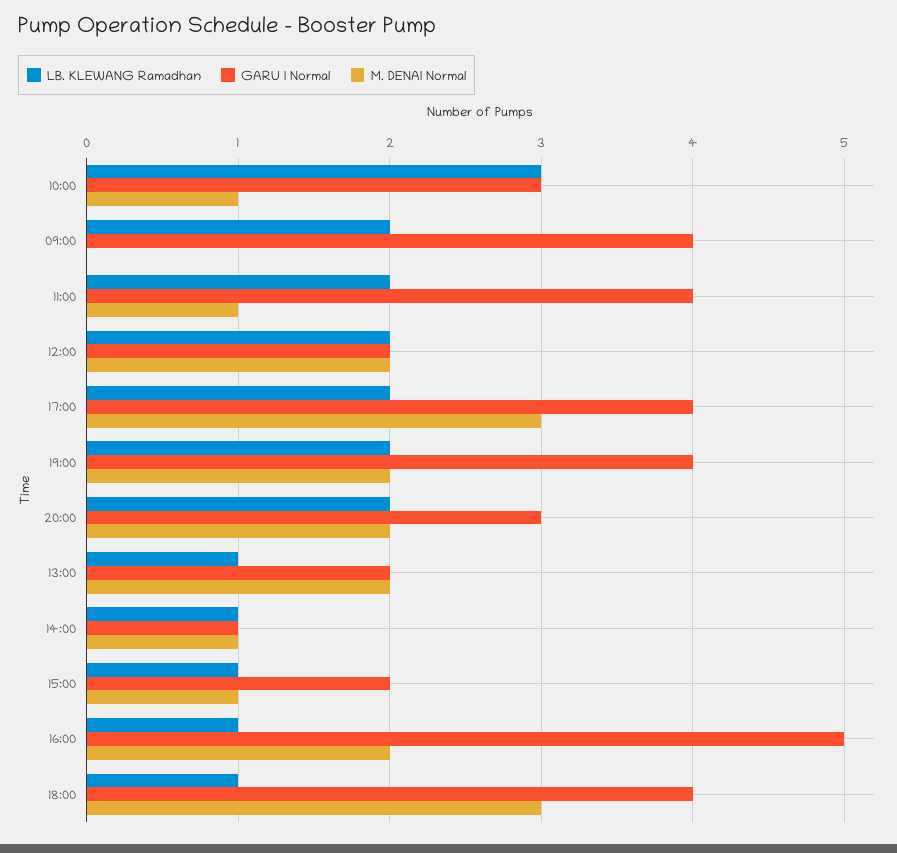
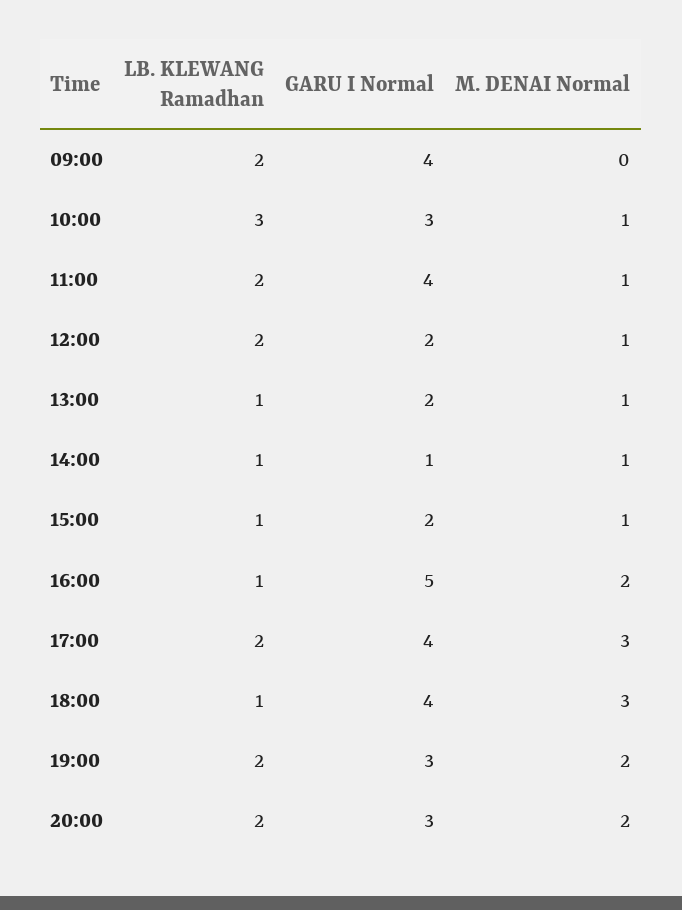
  {
    "LB. KLEWANG Ramadhan": {
      "10:00": 3,
      "09:00": 2,
      "11:00": 2,
      "12:00": 2,
      "17:00": 2,
      "19:00": 2,
      "20:00": 2,
      "13:00": 1,
      "14:00": 1,
      "15:00": 1,
      "16:00": 1,
      "18:00": 1
    },
    "GARU I Normal": {
      "10:00": 3,
      "09:00": 4,
      "11:00": 4,
      "12:00": 2,
      "17:00": 4,
-     "19:00": 4,
+     "19:00": 3,
      "20:00": 3,
      "13:00": 2,
      "14:00": 1,
      "15:00": 2,
      "16:00": 5,
      "18:00": 4
    },
    "M. DENAI Normal": {
      "10:00": 1,
      "09:00": 0,
      "11:00": 1,
-     "12:00": 2,
+     "12:00": 1,
      "17:00": 3,
      "19:00": 2,
      "20:00": 2,
-     "13:00": 2,
+     "13:00": 1,
      "14:00": 1,
      "15:00": 1,
      "16:00": 2,
      "18:00": 3
    }
  }

